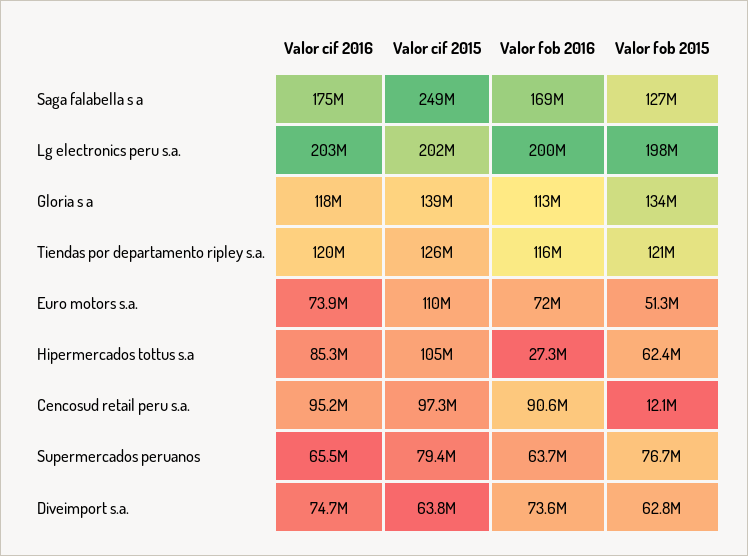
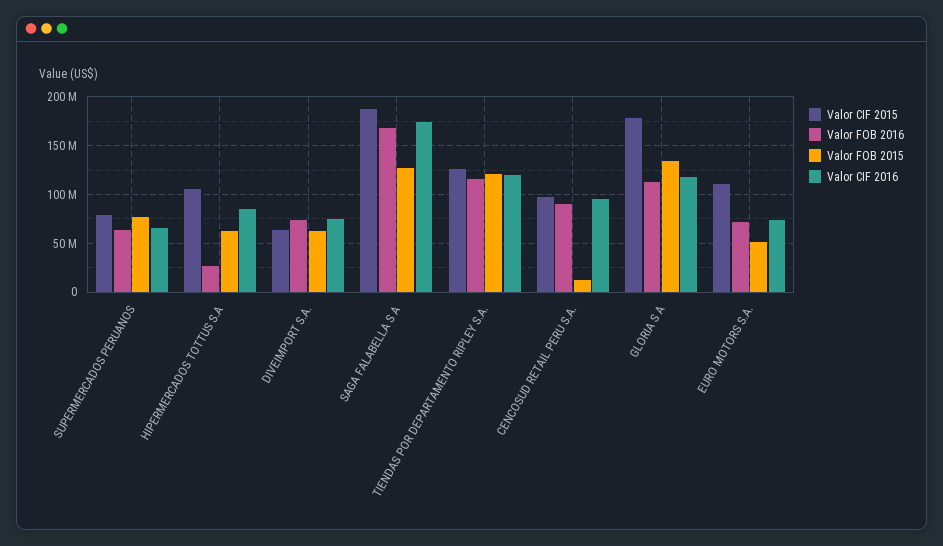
  {
    "Valor cif 2016": {
      "Saga falabella s a": 175000000,
-     "Lg electronics peru s.a.": 203000000,
      "Gloria s a": 118000000,
      "Tiendas por departamento ripley s.a.": 120000000,
      "Euro motors s.a.": 73900000,
      "Hipermercados tottus s.a": 85300000,
      "Cencosud retail peru s.a.": 95200000,
      "Supermercados peruanos": 65500000,
      "Diveimport s.a.": 74700000
    },
    "Valor cif 2015": {
-     "Saga falabella s a": 249000000,
+     "Saga falabella s a": 190000000,
-     "Lg electronics peru s.a.": 202000000,
-     "Gloria s a": 139000000,
+     "Gloria s a": 180000000,
      "Tiendas por departamento ripley s.a.": 126000000,
      "Euro motors s.a.": 110000000,
      "Hipermercados tottus s.a": 105000000,
      "Cencosud retail peru s.a.": 97300000,
      "Supermercados peruanos": 79400000,
      "Diveimport s.a.": 63800000
    },
    "Valor fob 2016": {
      "Saga falabella s a": 169000000,
-     "Lg electronics peru s.a.": 200000000,
      "Gloria s a": 113000000,
      "Tiendas por departamento ripley s.a.": 116000000,
      "Euro motors s.a.": 72000000,
      "Hipermercados tottus s.a": 27300000,
      "Cencosud retail peru s.a.": 90600000,
      "Supermercados peruanos": 63700000,
      "Diveimport s.a.": 73600000
    },
    "Valor fob 2015": {
      "Saga falabella s a": 127000000,
-     "Lg electronics peru s.a.": 198000000,
      "Gloria s a": 134000000,
      "Tiendas por departamento ripley s.a.": 121000000,
      "Euro motors s.a.": 51300000,
      "Hipermercados tottus s.a": 62400000,
      "Cencosud retail peru s.a.": 12100000,
      "Supermercados peruanos": 76700000,
      "Diveimport s.a.": 62800000
    }
  }

